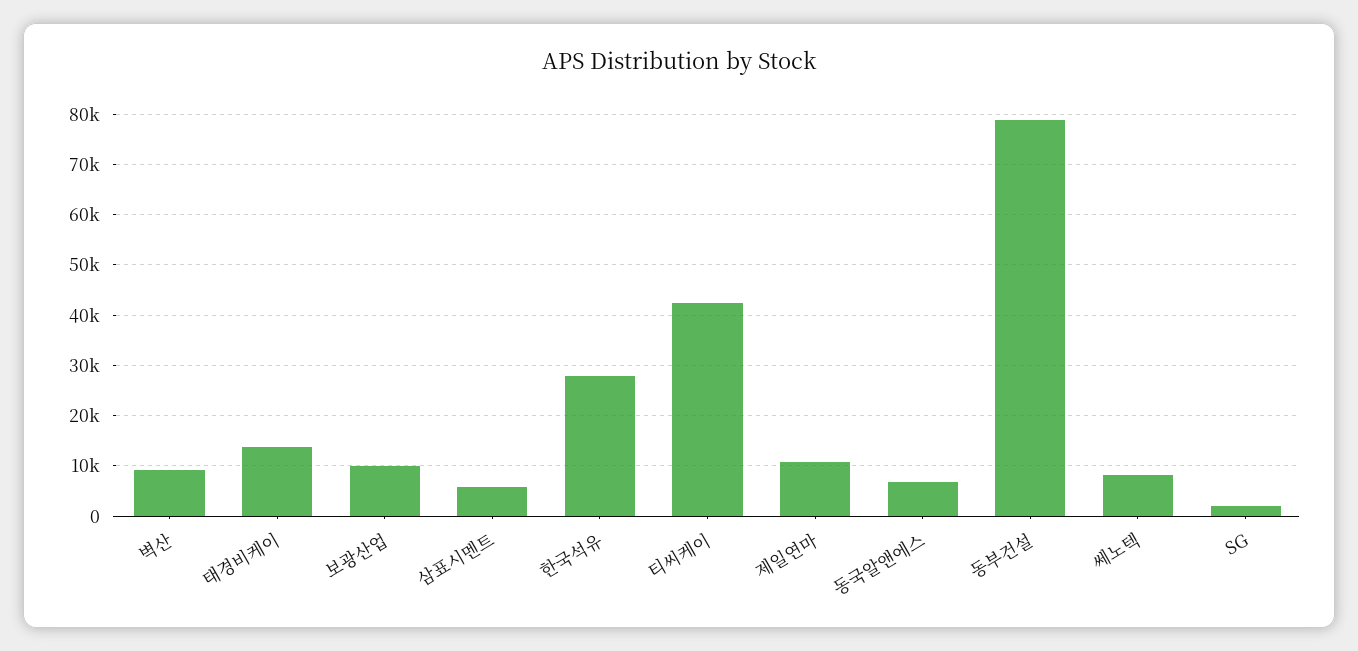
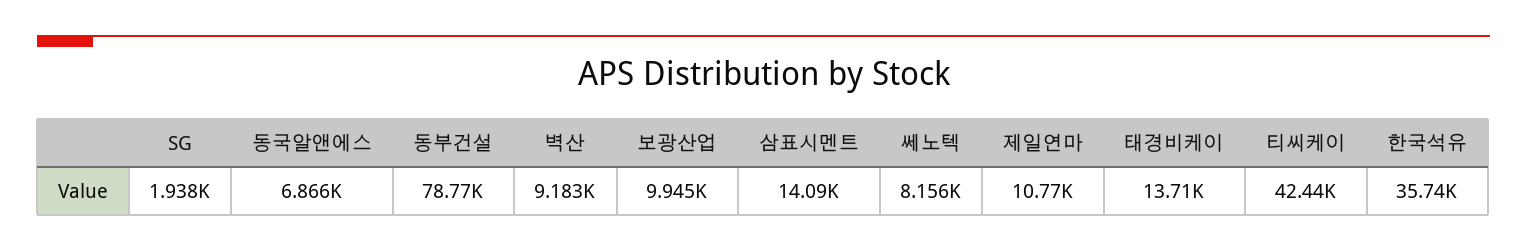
  {
    "벽산": 9183,
    "태경비케이": 13710,
    "보광산업": 9945,
-   "삼표시멘트": 6000,
+   "삼표시멘트": 14090,
-   "한국석유": 28000,
+   "한국석유": 35740,
    "티씨케이": 42440,
    "제일연마": 10770,
    "동국알앤에스": 6866,
    "동부건설": 78770,
    "쎄노텍": 8156,
    "SG": 1938
  }

